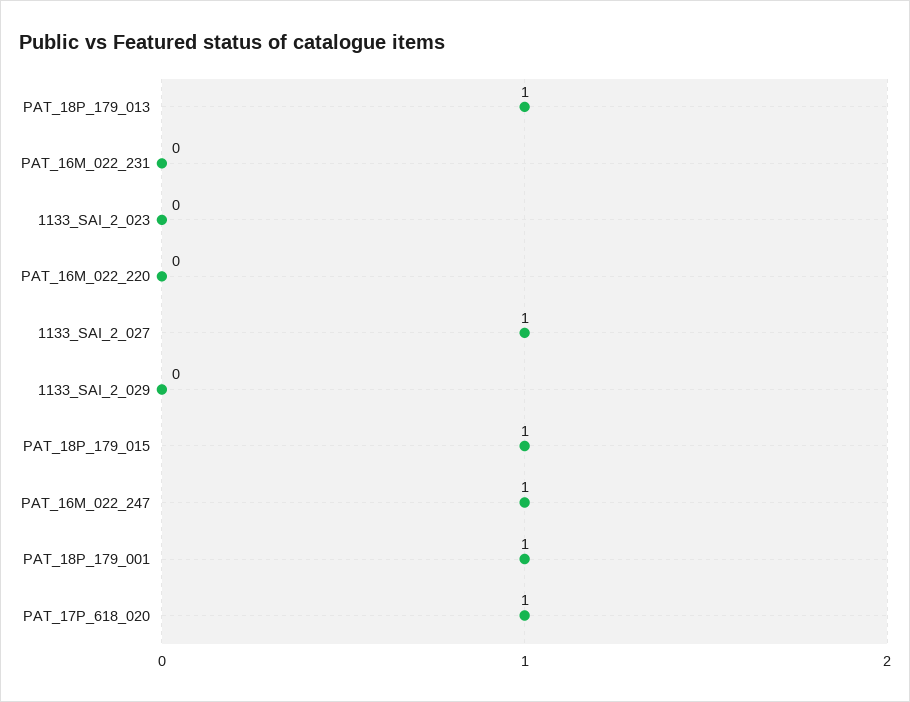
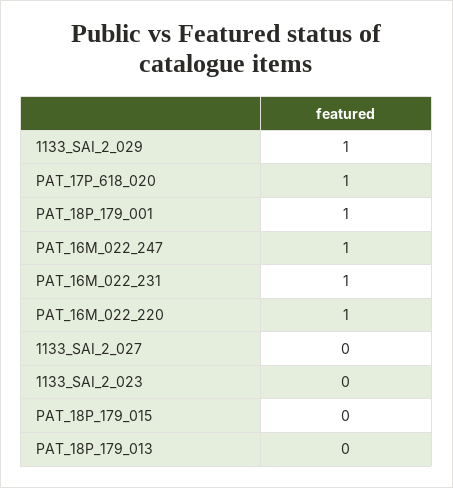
  {
-   "PAT_18P_179_013": 1,
+   "PAT_18P_179_013": 0,
-   "PAT_16M_022_231": 0,
+   "PAT_16M_022_231": 1,
    "1133_SAI_2_023": 0,
-   "PAT_16M_022_220": 0,
+   "PAT_16M_022_220": 1,
-   "1133_SAI_2_027": 1,
+   "1133_SAI_2_027": 0,
-   "1133_SAI_2_029": 0,
+   "1133_SAI_2_029": 1,
-   "PAT_18P_179_015": 1,
+   "PAT_18P_179_015": 0,
    "PAT_16M_022_247": 1,
    "PAT_18P_179_001": 1,
    "PAT_17P_618_020": 1
  }

